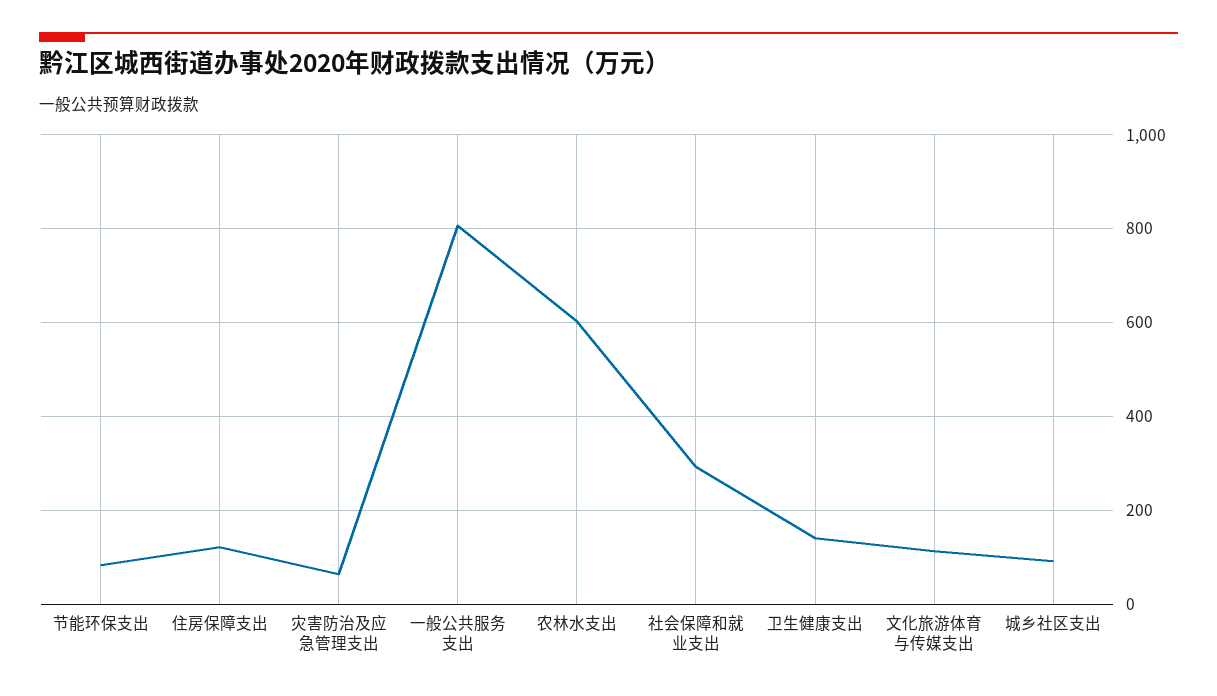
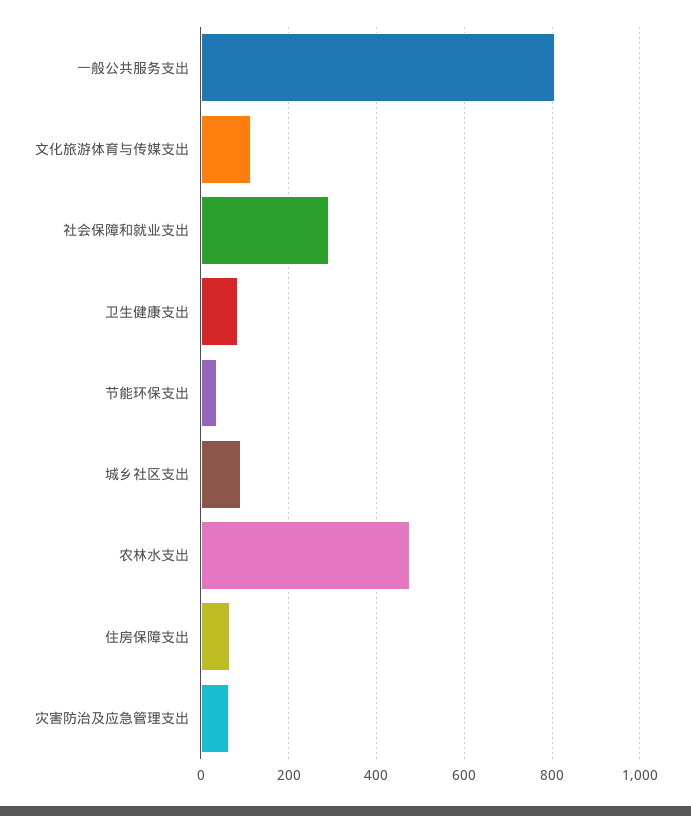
  {
-   "节能环保支出": 80,
+   "节能环保支出": 40,
-   "住房保障支出": 120,
+   "住房保障支出": 60,
    "灾害防治及应急管理支出": 60,
    "一般公共服务支出": 800,
-   "农林水支出": 600,
+   "农林水支出": 480,
    "社会保障和就业支出": 300,
-   "卫生健康支出": 140,
+   "卫生健康支出": 80,
    "文化旅游体育与传媒支出": 120,
    "城乡社区支出": 100
  }

